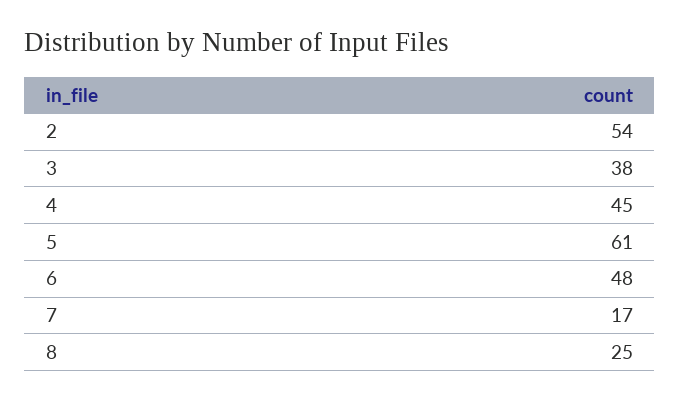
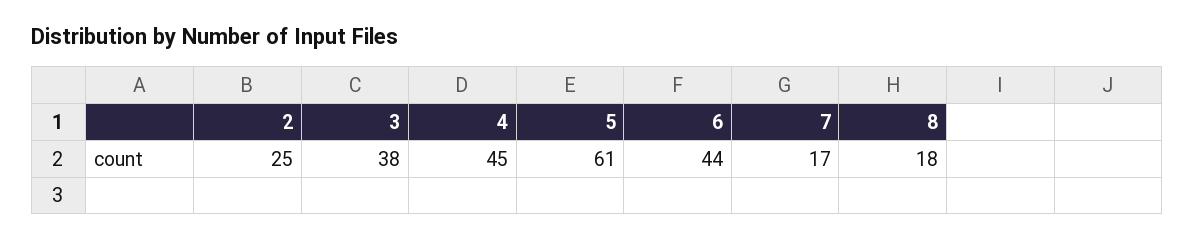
  {
-   "2": 54,
+   "2": 25,
    "3": 38,
    "4": 45,
    "5": 61,
-   "6": 48,
+   "6": 44,
    "7": 17,
-   "8": 25
+   "8": 18
  }

